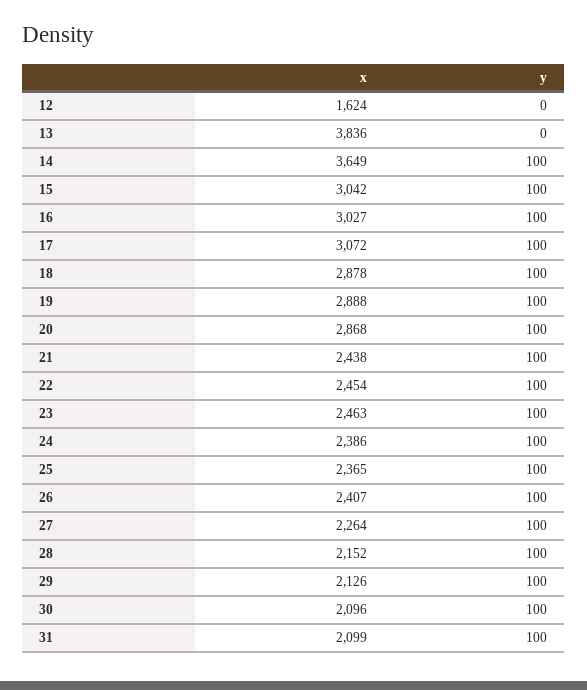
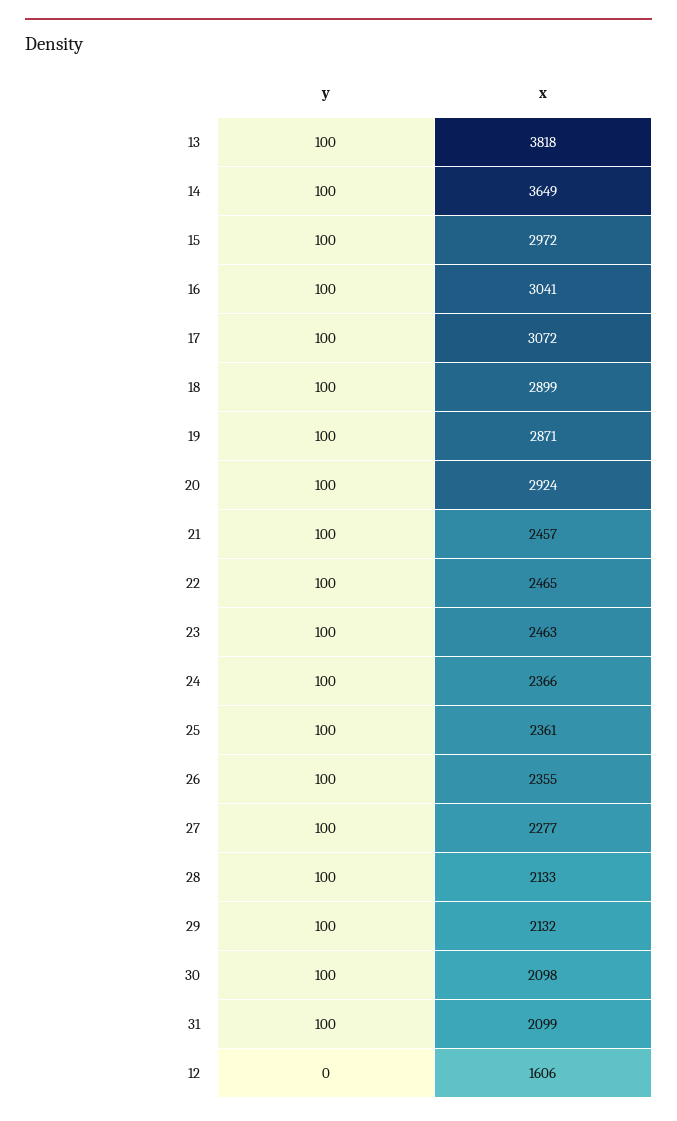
  {
    "x": {
-     "12": 1624,
+     "12": 1606,
-     "13": 3836,
+     "13": 3818,
      "14": 3649,
-     "15": 3042,
+     "15": 2972,
-     "16": 3027,
+     "16": 3041,
      "17": 3072,
-     "18": 2878,
+     "18": 2899,
-     "19": 2888,
+     "19": 2871,
-     "20": 2868,
+     "20": 2924,
-     "21": 2438,
+     "21": 2457,
-     "22": 2454,
+     "22": 2465,
      "23": 2463,
-     "24": 2386,
+     "24": 2366,
-     "25": 2365,
+     "25": 2361,
-     "26": 2407,
+     "26": 2355,
-     "27": 2264,
+     "27": 2277,
-     "28": 2152,
+     "28": 2133,
-     "29": 2126,
+     "29": 2132,
-     "30": 2096,
+     "30": 2098,
      "31": 2099
    },
    "y": {
      "12": 0,
-     "13": 0,
+     "13": 100,
      "14": 100,
      "15": 100,
      "16": 100,
      "17": 100,
      "18": 100,
      "19": 100,
      "20": 100,
      "21": 100,
      "22": 100,
      "23": 100,
      "24": 100,
      "25": 100,
      "26": 100,
      "27": 100,
      "28": 100,
      "29": 100,
      "30": 100,
      "31": 100
    }
  }

